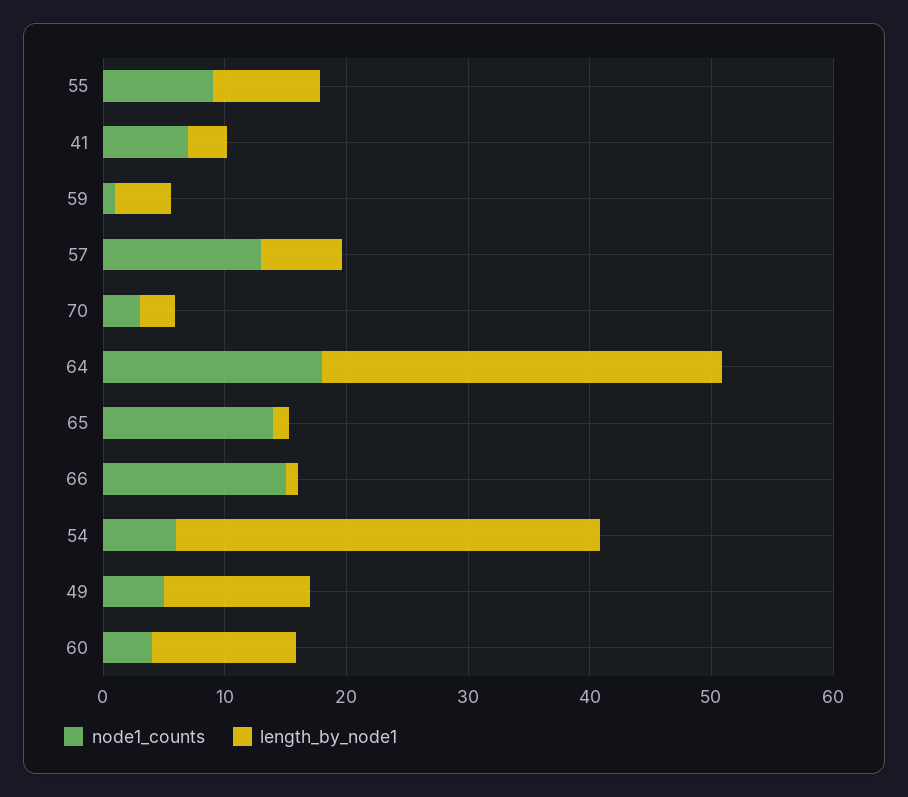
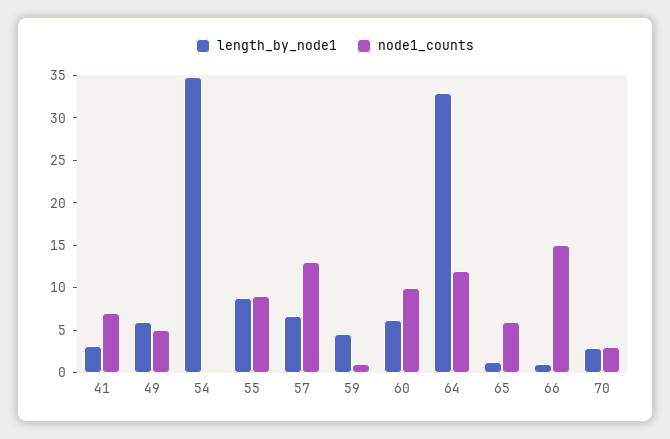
  {
    "node1_counts": {
      "55": 9,
      "41": 7,
      "59": 1,
      "57": 13,
      "70": 3,
-     "64": 18,
+     "64": 12,
-     "65": 14,
+     "65": 6,
      "66": 15,
-     "54": 6,
+     "54": 0,
      "49": 5,
-     "60": 4
+     "60": 10
    },
    "length_by_node1": {
      "55": 9,
      "41": 3,
      "59": 5,
      "57": 7,
      "70": 3,
      "64": 33,
      "65": 1,
      "66": 1,
      "54": 35,
-     "49": 12,
+     "49": 6,
-     "60": 12
+     "60": 6
    }
  }

